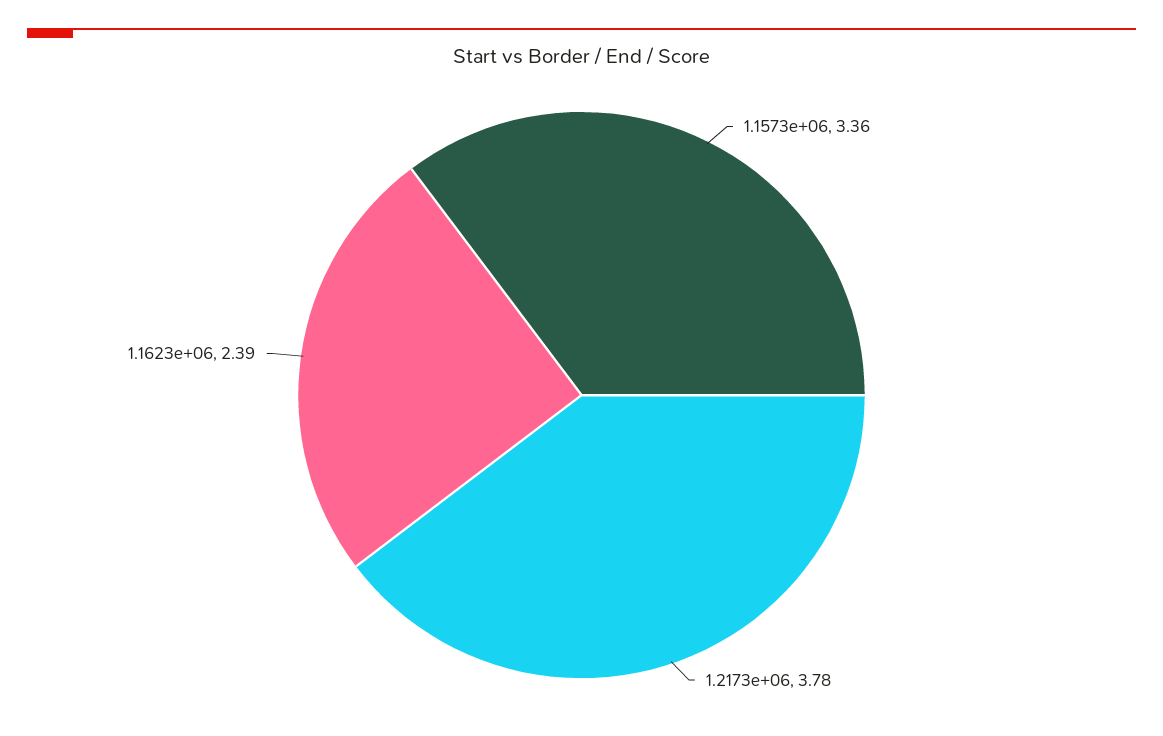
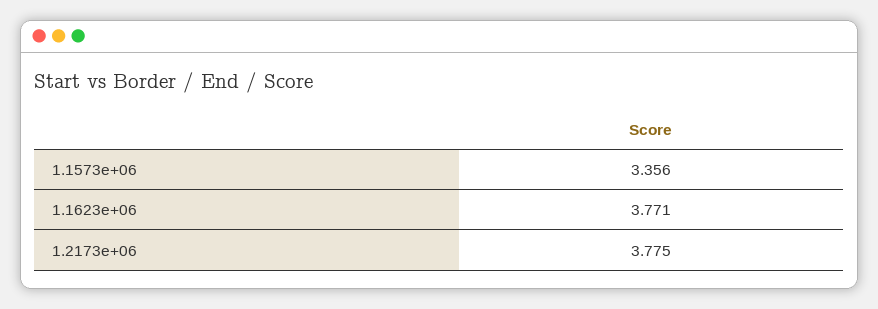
  {
    "1.1573e+06": 3.356,
    "1.2173e+06": 3.775,
-   "1.1623e+06": 2.39
+   "1.1623e+06": 3.771
  }

